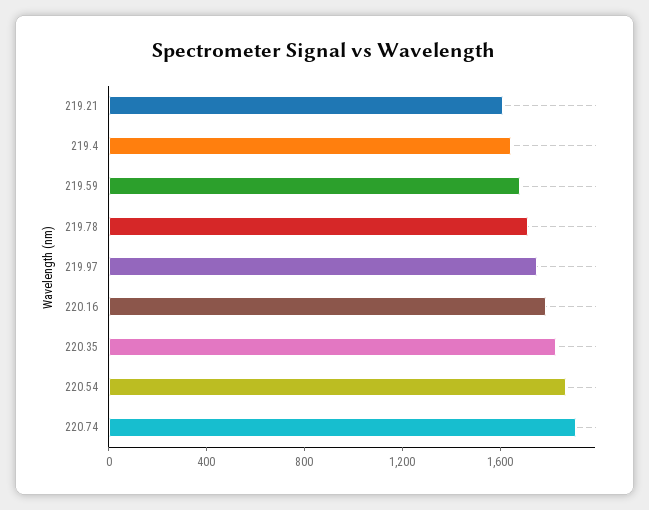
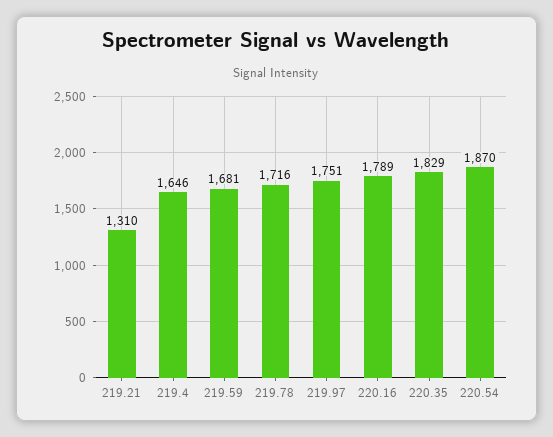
  {
-   "219.21": 1600,
+   "219.21": 1310,
    "219.4": 1646,
    "219.59": 1681,
    "219.78": 1716,
    "219.97": 1751,
    "220.16": 1789,
    "220.35": 1829,
-   "220.54": 1870,
+   "220.54": 1870
-   "220.74": 1900
  }

